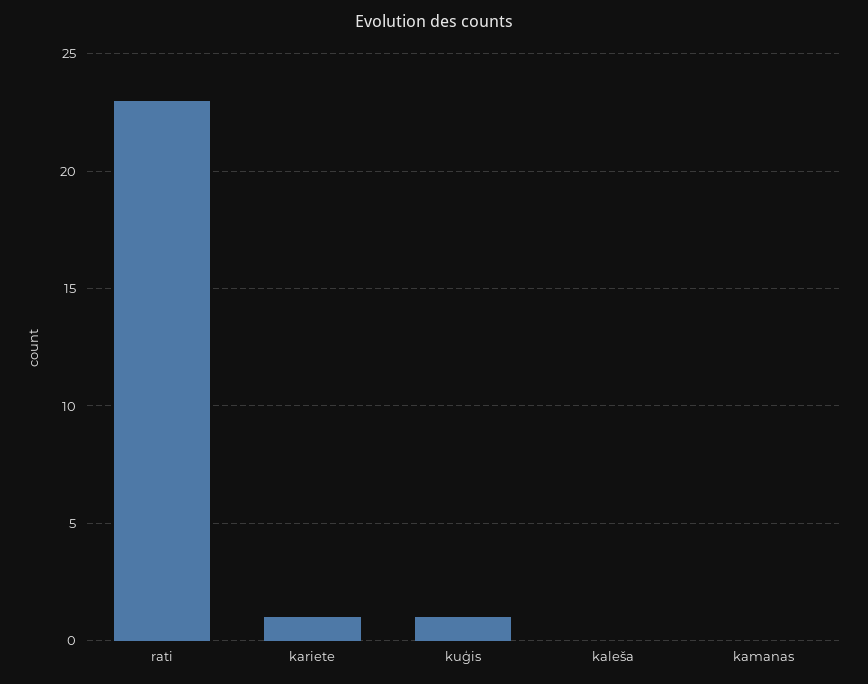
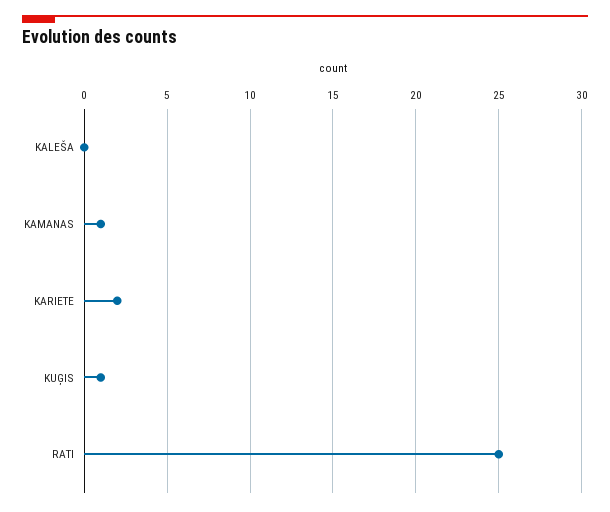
  {
-   "rati": 23,
+   "rati": 25,
-   "kariete": 1,
+   "kariete": 2,
    "kuģis": 1,
    "kaleša": 0,
-   "kamanas": 0
+   "kamanas": 1
  }

